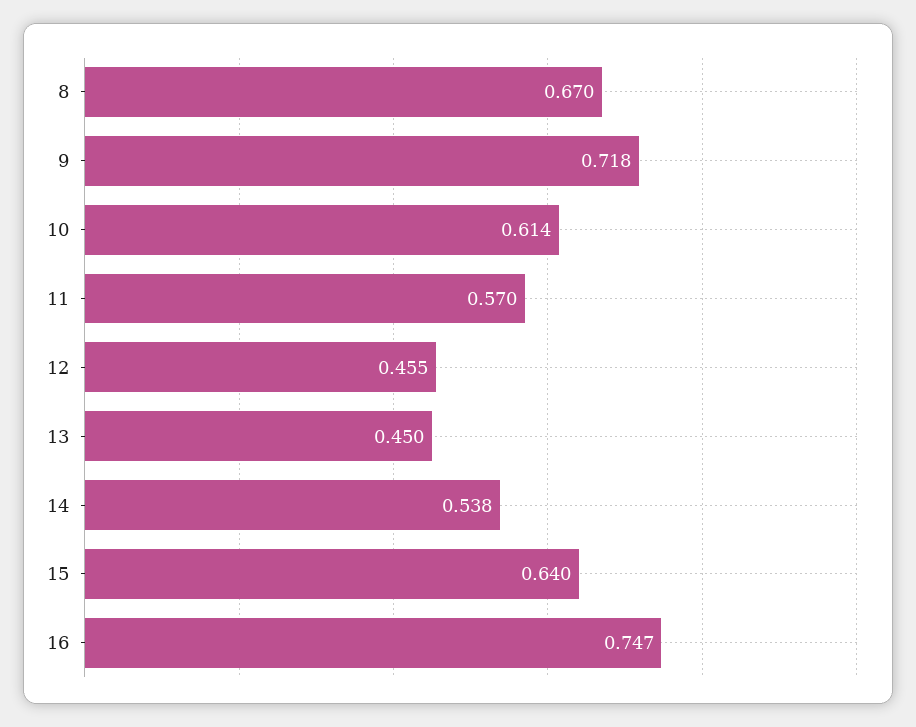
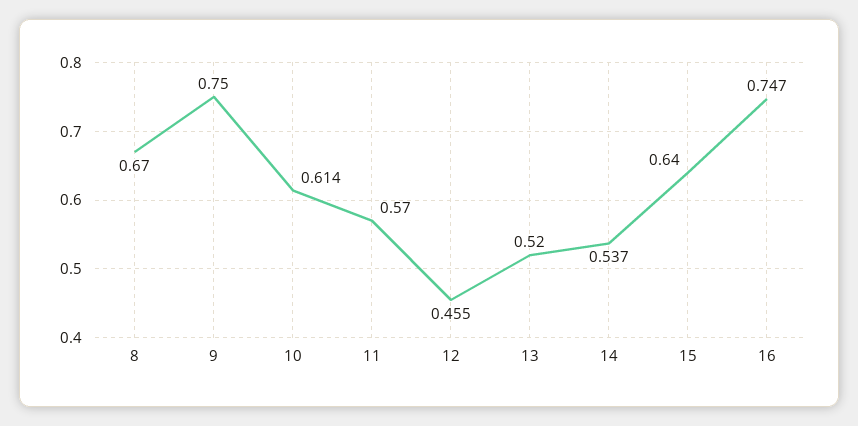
  {
    "8": 0.67,
-   "9": 0.718,
+   "9": 0.75,
    "10": 0.614,
    "11": 0.57,
    "12": 0.455,
-   "13": 0.45,
+   "13": 0.52,
-   "14": 0.538,
+   "14": 0.537,
    "15": 0.64,
    "16": 0.747
  }

